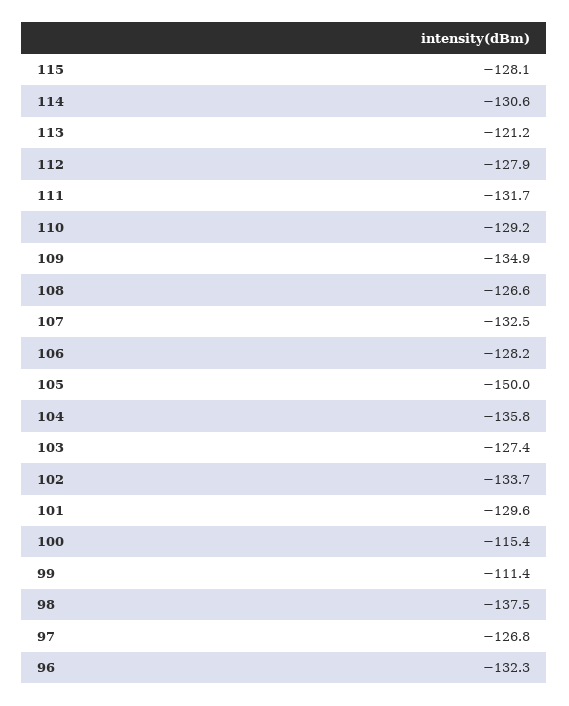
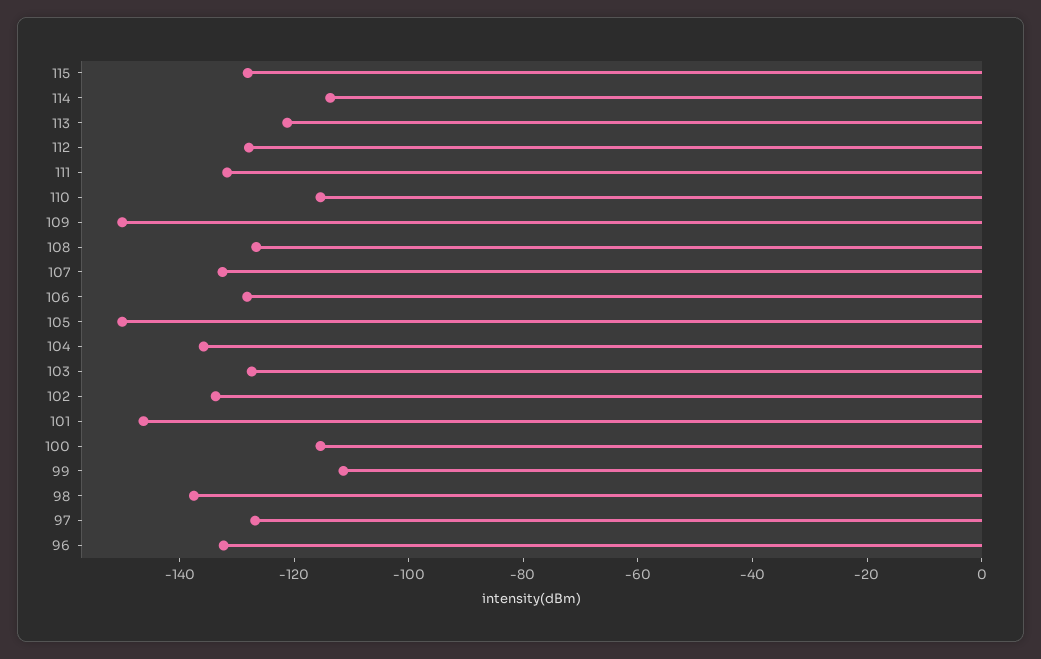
  {
    "115": -128.1,
-   "114": -130.6,
+   "114": -115,
    "113": -121.2,
    "112": -127.9,
    "111": -131.7,
-   "110": -129.2,
+   "110": -115,
-   "109": -134.9,
+   "109": -150,
    "108": -126.6,
    "107": -132.5,
    "106": -128.2,
    "105": -150,
    "104": -135.8,
    "103": -127.4,
    "102": -133.7,
-   "101": -129.6,
+   "101": -145,
    "100": -115.4,
    "99": -111.4,
    "98": -137.5,
    "97": -126.8,
    "96": -132.3
  }

